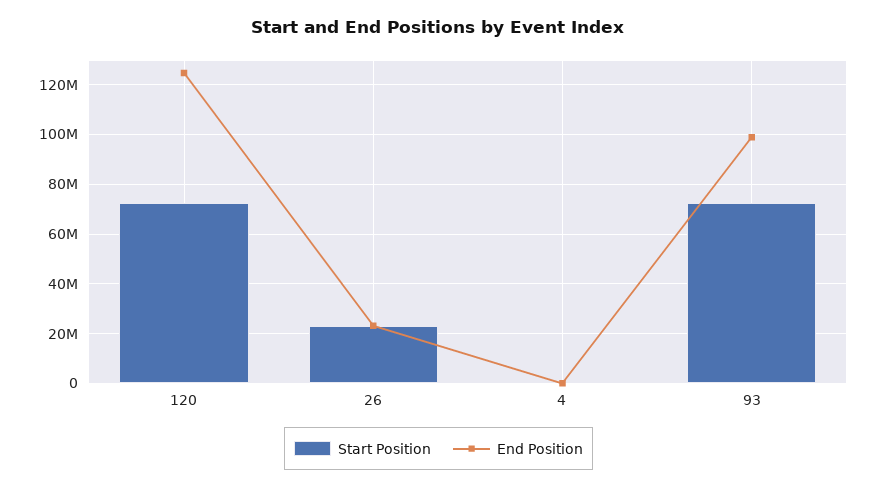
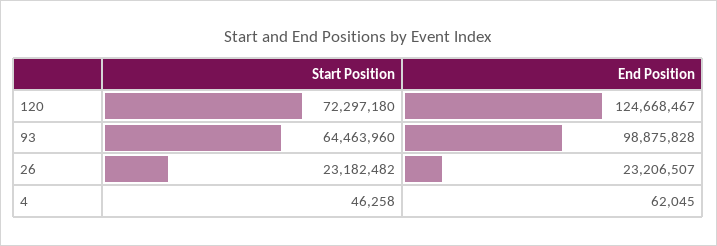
  {
    "Start Position": {
      "120": 72297180,
      "26": 23182482,
      "4": 46258,
-     "93": 72500000
+     "93": 64463960
    },
    "End Position": {
      "120": 124668467,
      "26": 23206507,
      "4": 62045,
      "93": 98875828
    }
  }

